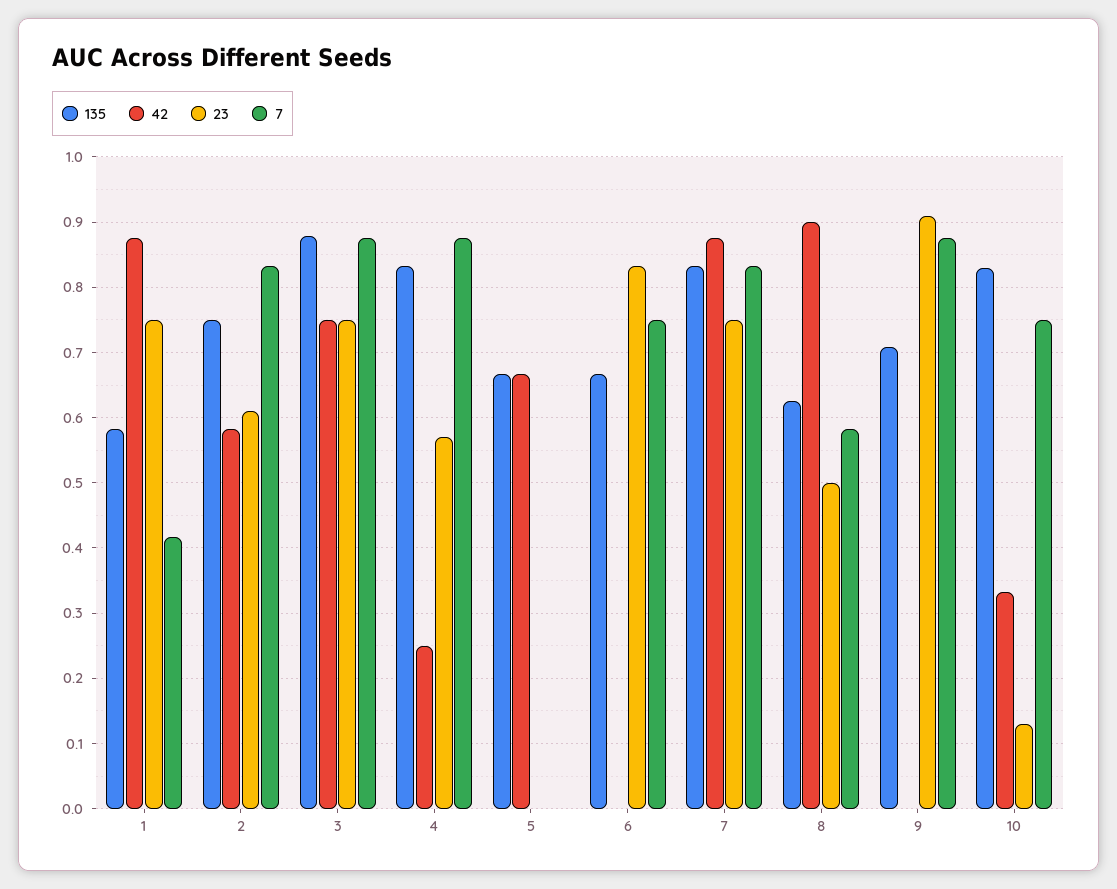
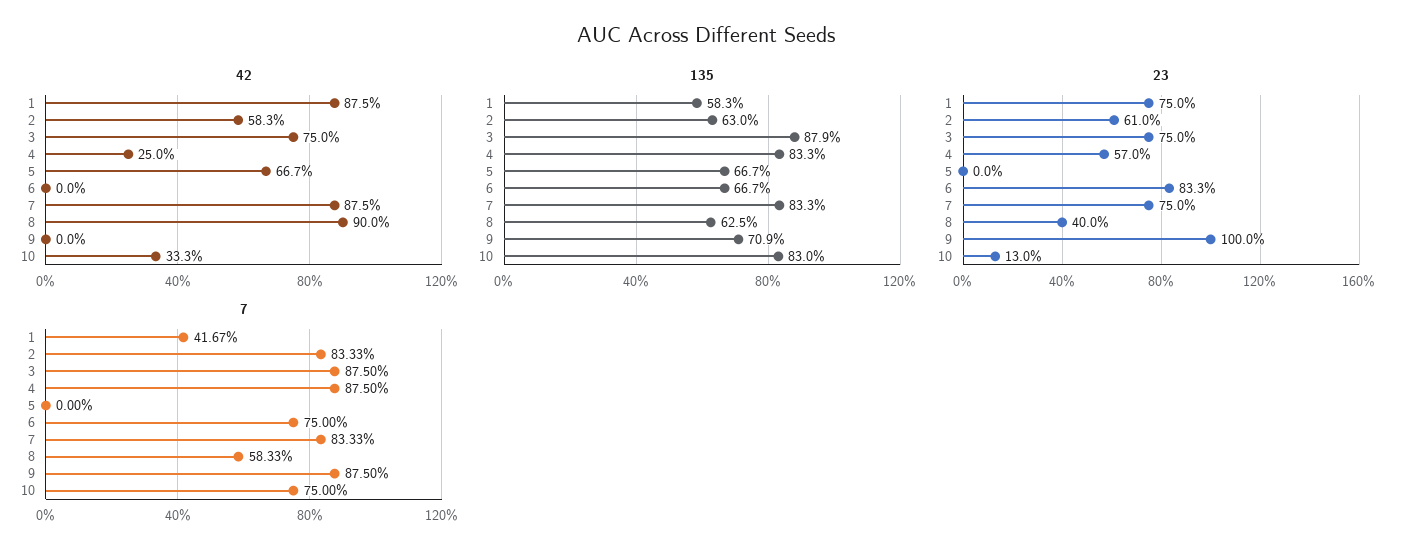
  {
    "135": {
      "1": 0.583,
-     "2": 0.75,
+     "2": 0.63,
      "3": 0.879,
      "4": 0.833,
      "5": 0.667,
      "6": 0.667,
      "7": 0.833,
      "8": 0.625,
      "9": 0.709,
      "10": 0.83
    },
    "42": {
      "1": 0.875,
      "2": 0.583,
      "3": 0.75,
      "4": 0.25,
      "5": 0.667,
      "6": 0,
      "7": 0.875,
      "8": 0.9,
      "9": 0,
      "10": 0.333
    },
    "23": {
      "1": 0.75,
      "2": 0.61,
      "3": 0.75,
      "4": 0.57,
      "5": 0,
      "6": 0.833,
      "7": 0.75,
-     "8": 0.5,
+     "8": 0.4,
-     "9": 0.91,
+     "9": 1,
      "10": 0.13
    },
    "7": {
      "1": 0.4167,
      "2": 0.8333,
      "3": 0.875,
      "4": 0.875,
      "5": 0,
      "6": 0.75,
      "7": 0.8333,
      "8": 0.5833,
      "9": 0.875,
      "10": 0.75
    }
  }

